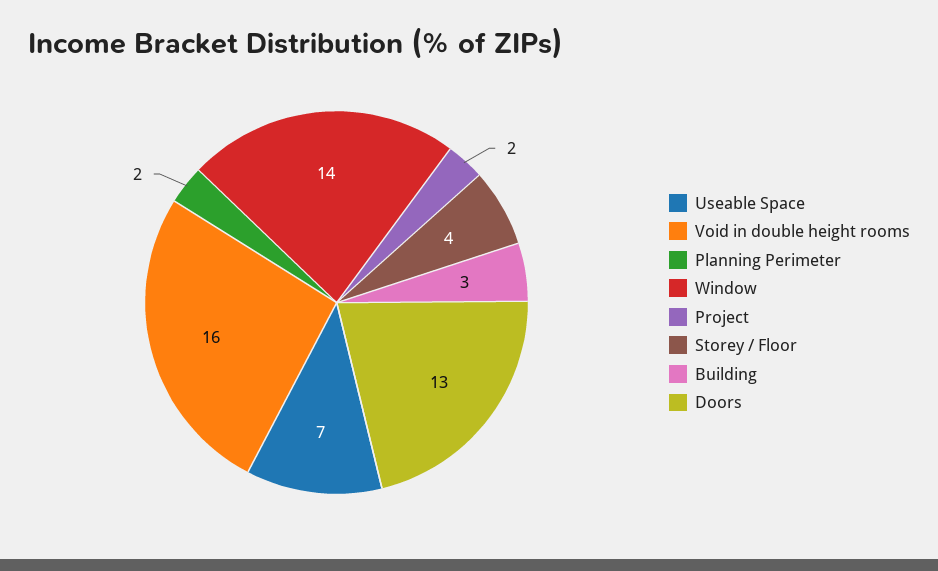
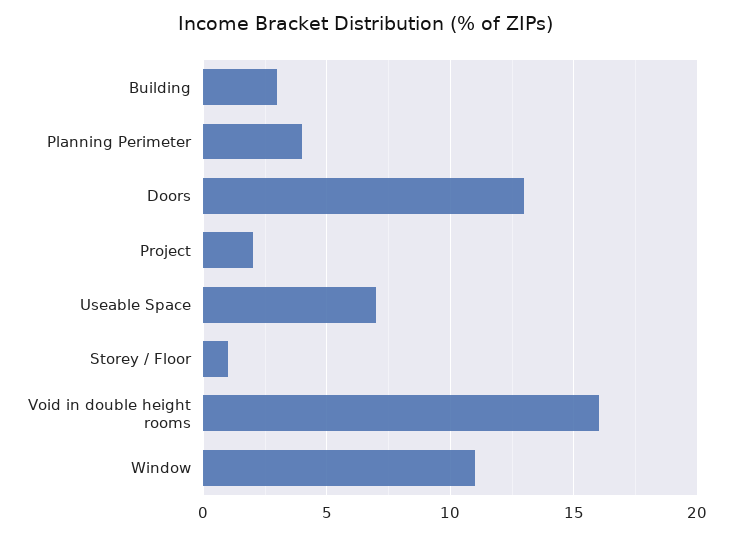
  {
    "Useable Space": 7,
    "Void in double height rooms": 16,
-   "Planning Perimeter": 2,
+   "Planning Perimeter": 4,
-   "Window": 14,
+   "Window": 11,
    "Project": 2,
-   "Storey / Floor": 4,
+   "Storey / Floor": 1,
    "Building": 3,
    "Doors": 13
  }

